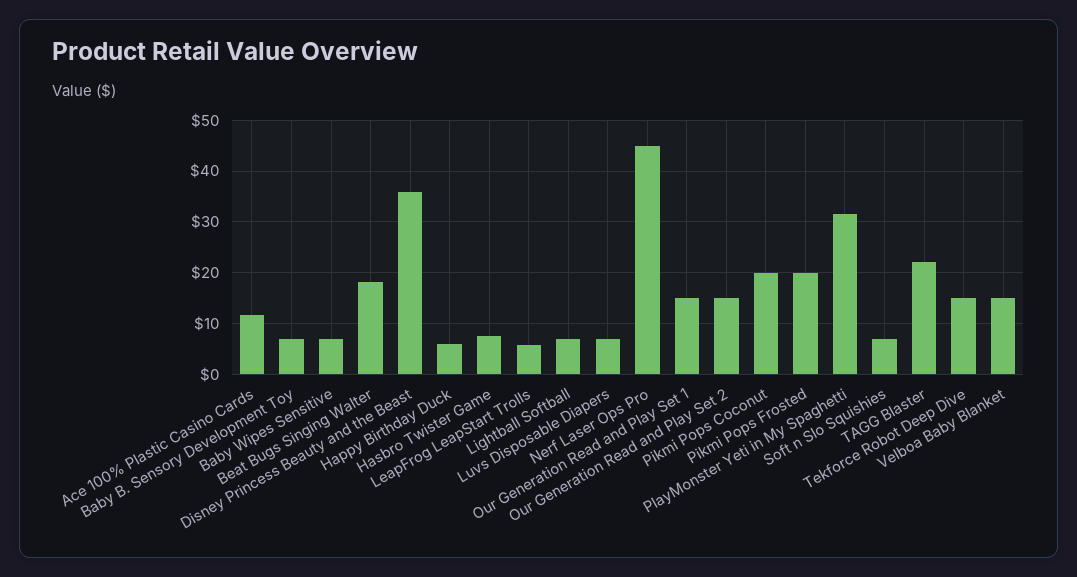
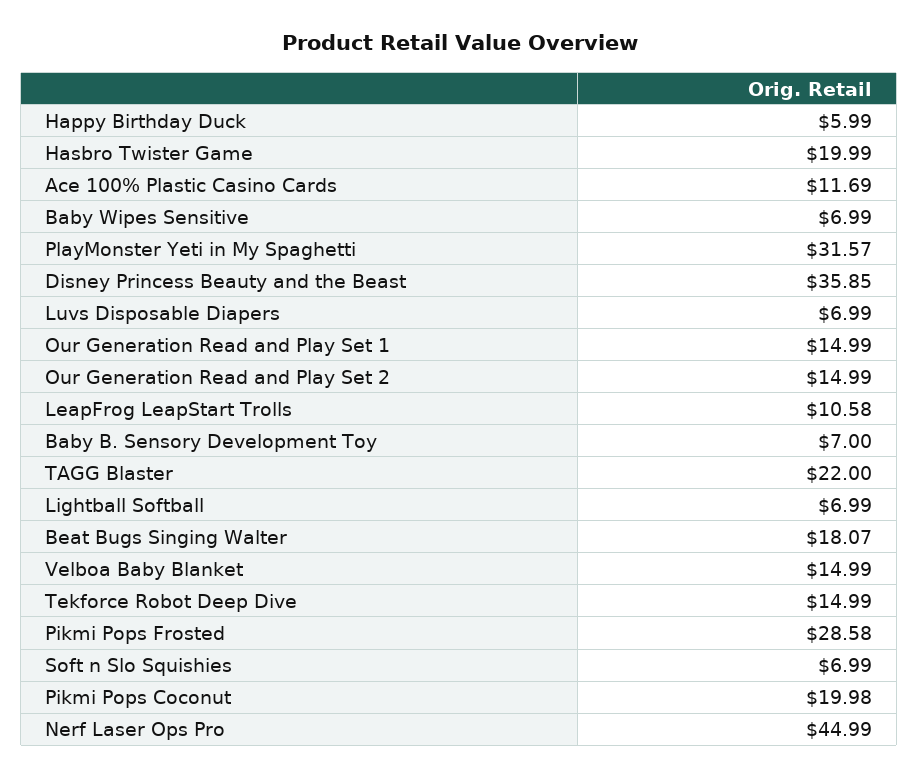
  {
    "Ace 100% Plastic Casino Cards": 11.69,
    "Baby B. Sensory Development Toy": 7,
    "Baby Wipes Sensitive": 6.99,
    "Beat Bugs Singing Walter": 18.07,
    "Disney Princess Beauty and the Beast": 35.85,
    "Happy Birthday Duck": 5.99,
-   "Hasbro Twister Game": 8,
+   "Hasbro Twister Game": 19.99,
-   "LeapFrog LeapStart Trolls": 6,
+   "LeapFrog LeapStart Trolls": 10.58,
    "Lightball Softball": 6.99,
    "Luvs Disposable Diapers": 6.99,
    "Nerf Laser Ops Pro": 44.99,
    "Our Generation Read and Play Set 1": 14.99,
    "Our Generation Read and Play Set 2": 14.99,
    "Pikmi Pops Coconut": 19.98,
-   "Pikmi Pops Frosted": 20,
+   "Pikmi Pops Frosted": 28.58,
    "PlayMonster Yeti in My Spaghetti": 31.57,
    "Soft n Slo Squishies": 6.99,
    "TAGG Blaster": 22,
    "Tekforce Robot Deep Dive": 14.99,
    "Velboa Baby Blanket": 14.99
  }

